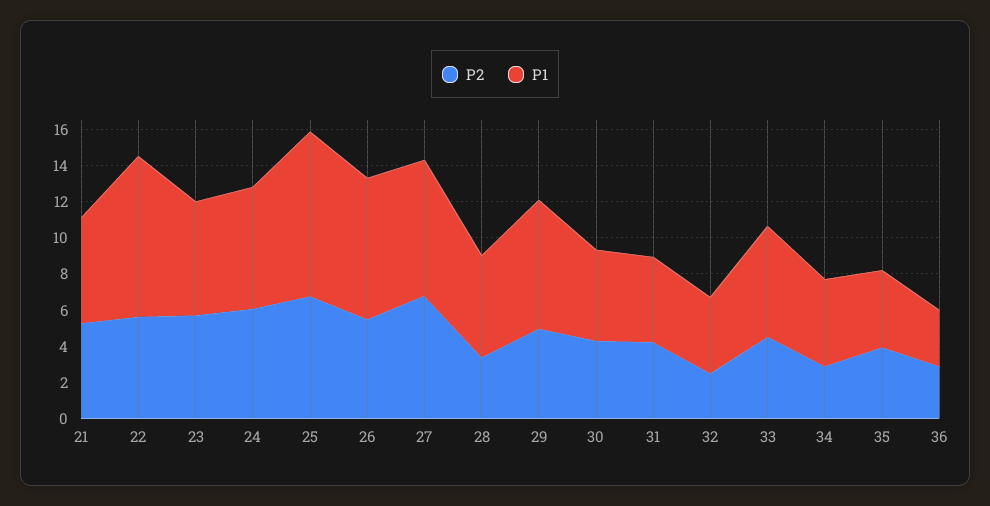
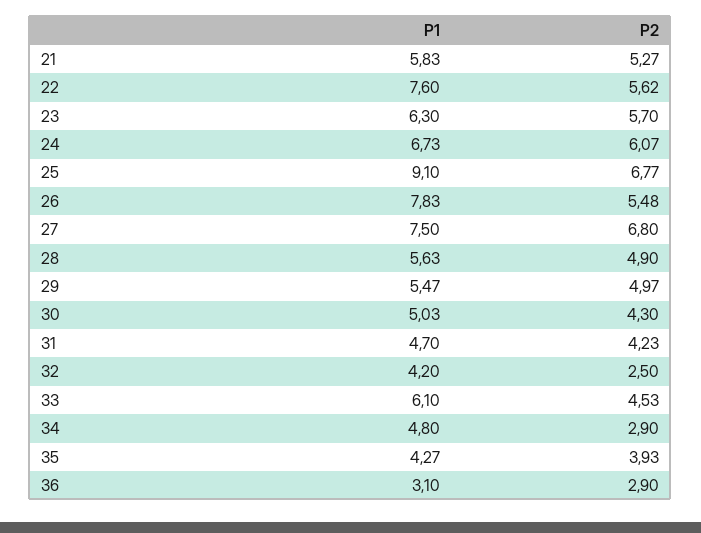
  {
    "P2": {
      "21": 5.27,
      "22": 5.62,
      "23": 5.7,
      "24": 6.07,
      "25": 6.77,
      "26": 5.48,
      "27": 6.8,
-     "28": 3.5,
+     "28": 4.9,
      "29": 4.97,
      "30": 4.3,
      "31": 4.23,
      "32": 2.5,
      "33": 4.53,
      "34": 2.9,
      "35": 3.93,
      "36": 2.9
    },
    "P1": {
      "21": 5.83,
-     "22": 9,
+     "22": 7.6,
      "23": 6.3,
      "24": 6.73,
      "25": 9.1,
      "26": 7.83,
      "27": 7.5,
      "28": 5.63,
-     "29": 7,
+     "29": 5.47,
      "30": 5.03,
      "31": 4.7,
      "32": 4.2,
      "33": 6.1,
      "34": 4.8,
      "35": 4.27,
      "36": 3.1
    }
  }

